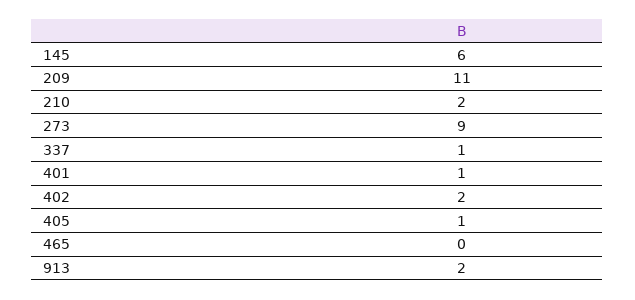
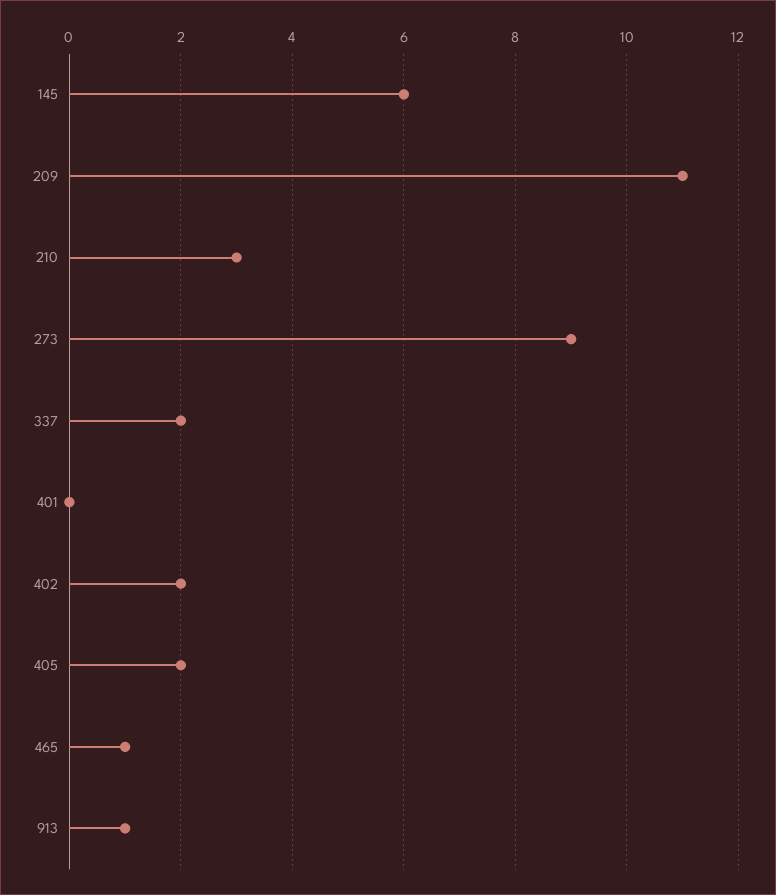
  {
    "145": 6,
    "209": 11,
-   "210": 2,
+   "210": 3,
    "273": 9,
-   "337": 1,
+   "337": 2,
-   "401": 1,
+   "401": 0,
    "402": 2,
-   "405": 1,
+   "405": 2,
-   "465": 0,
+   "465": 1,
-   "913": 2
+   "913": 1
  }

